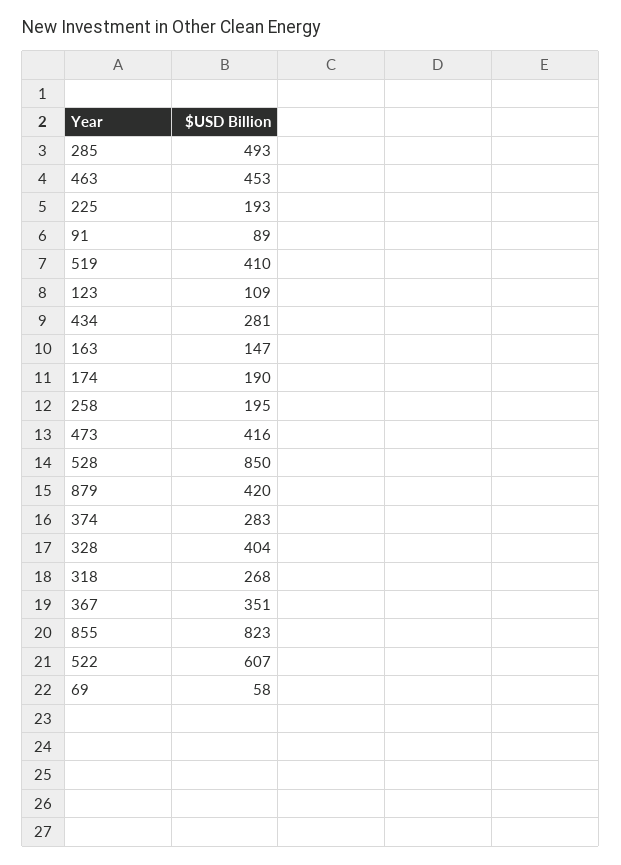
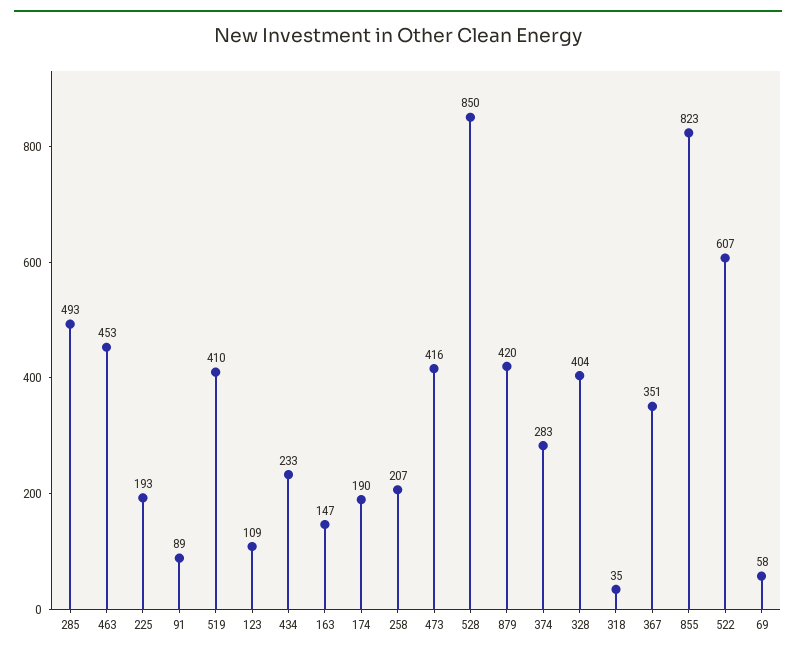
  {
    "285": 493,
    "463": 453,
    "225": 193,
    "91": 89,
    "519": 410,
    "123": 109,
-   "434": 281,
+   "434": 233,
    "163": 147,
    "174": 190,
-   "258": 195,
+   "258": 207,
    "473": 416,
    "528": 850,
    "879": 420,
    "374": 283,
    "328": 404,
-   "318": 268,
+   "318": 35,
    "367": 351,
    "855": 823,
    "522": 607,
    "69": 58
  }

